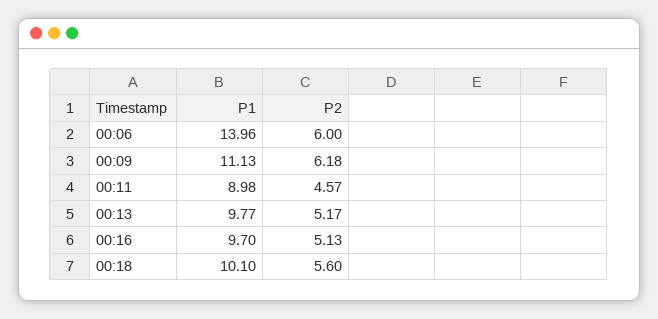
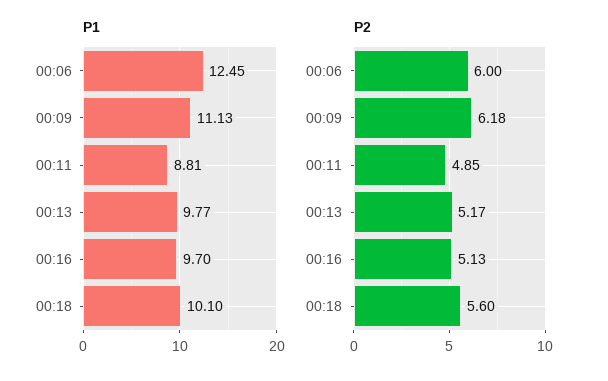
  {
    "P1": {
-     "00:06": 13.96,
+     "00:06": 12.45,
      "00:09": 11.13,
-     "00:11": 8.98,
+     "00:11": 8.81,
      "00:13": 9.77,
      "00:16": 9.7,
      "00:18": 10.1
    },
    "P2": {
      "00:06": 6,
      "00:09": 6.18,
-     "00:11": 4.57,
+     "00:11": 4.85,
      "00:13": 5.17,
      "00:16": 5.13,
      "00:18": 5.6
    }
  }

